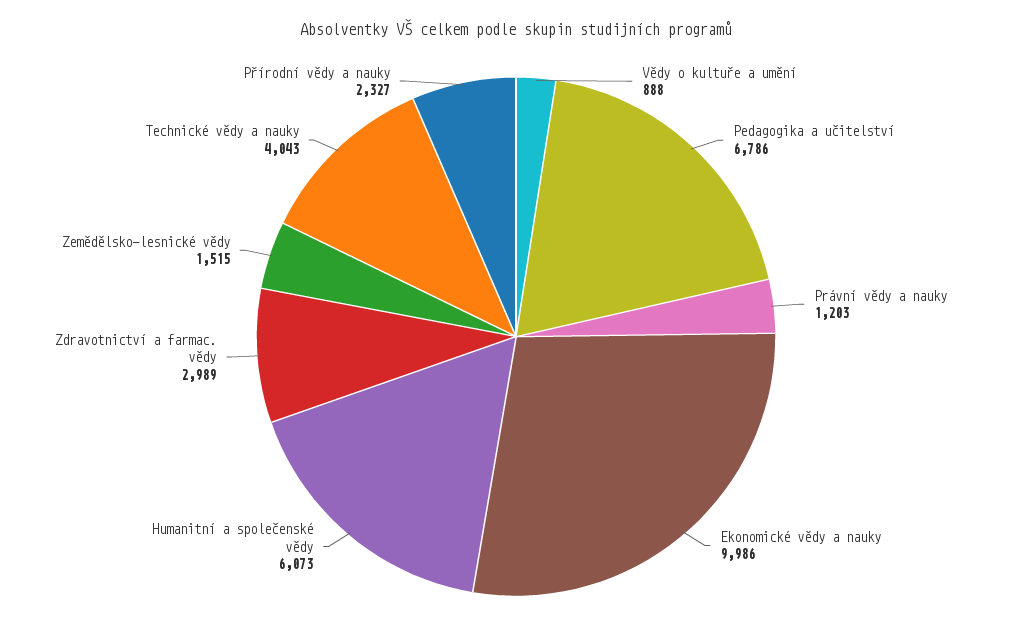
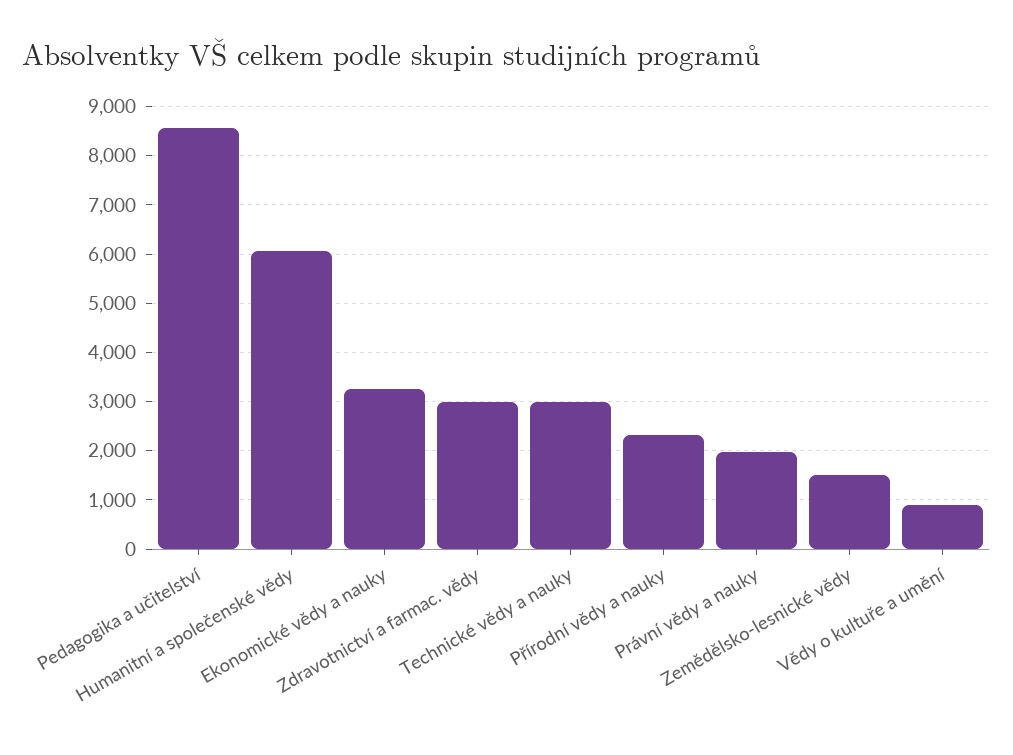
  {
    "Vědy o kultuře a umění": 888,
-   "Pedagogika a učitelství": 6786,
+   "Pedagogika a učitelství": 8600,
-   "Právní vědy a nauky": 1203,
+   "Právní vědy a nauky": 2000,
-   "Ekonomické vědy a nauky": 9986,
+   "Ekonomické vědy a nauky": 3200,
    "Humanitní a společenské vědy": 6073,
    "Zdravotnictví a farmac. vědy": 2989,
    "Zemědělsko-lesnické vědy": 1515,
-   "Technické vědy a nauky": 4043,
+   "Technické vědy a nauky": 3000,
    "Přírodní vědy a nauky": 2327
  }

